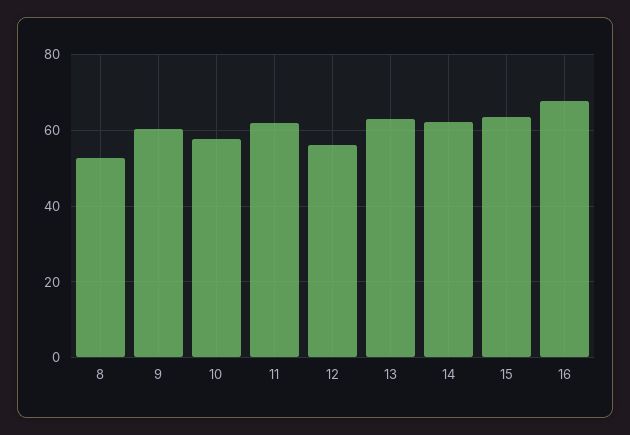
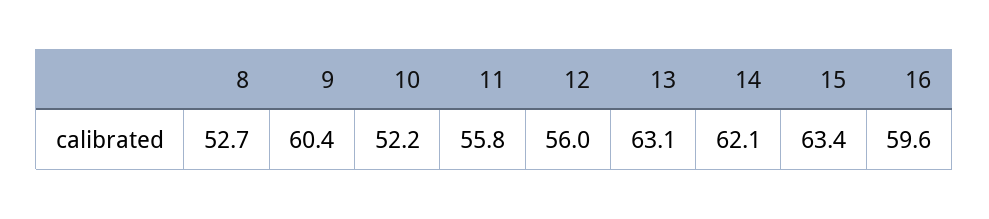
  {
    "8": 52.7,
    "9": 60.4,
-   "10": 58,
+   "10": 52.2,
-   "11": 62,
+   "11": 55.8,
    "12": 56,
    "13": 63.1,
    "14": 62.1,
    "15": 63.4,
-   "16": 68
+   "16": 59.6
  }

